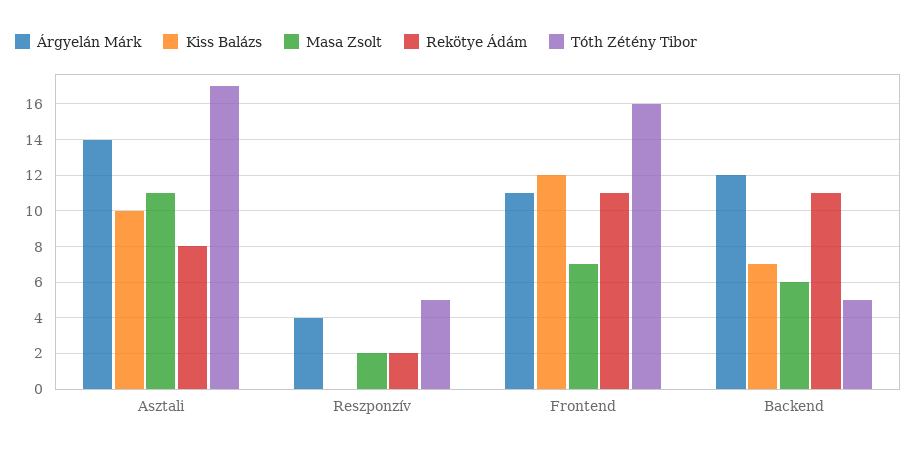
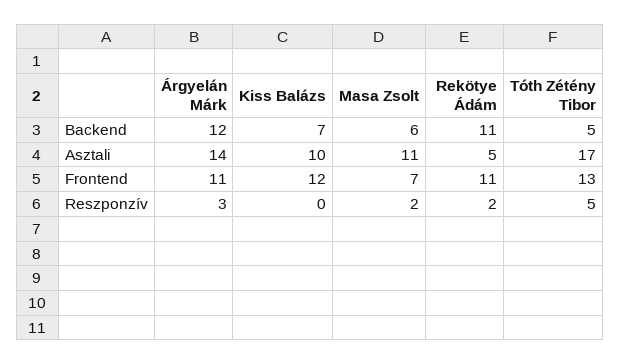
  {
    "Árgyelán Márk": {
      "Asztali": 14,
-     "Reszponzív": 4,
+     "Reszponzív": 3,
      "Frontend": 11,
      "Backend": 12
    },
    "Kiss Balázs": {
      "Asztali": 10,
      "Reszponzív": 0,
      "Frontend": 12,
      "Backend": 7
    },
    "Masa Zsolt": {
      "Asztali": 11,
      "Reszponzív": 2,
      "Frontend": 7,
      "Backend": 6
    },
    "Rekötye Ádám": {
-     "Asztali": 8,
+     "Asztali": 5,
      "Reszponzív": 2,
      "Frontend": 11,
      "Backend": 11
    },
    "Tóth Zétény Tibor": {
      "Asztali": 17,
      "Reszponzív": 5,
-     "Frontend": 16,
+     "Frontend": 13,
      "Backend": 5
    }
  }

